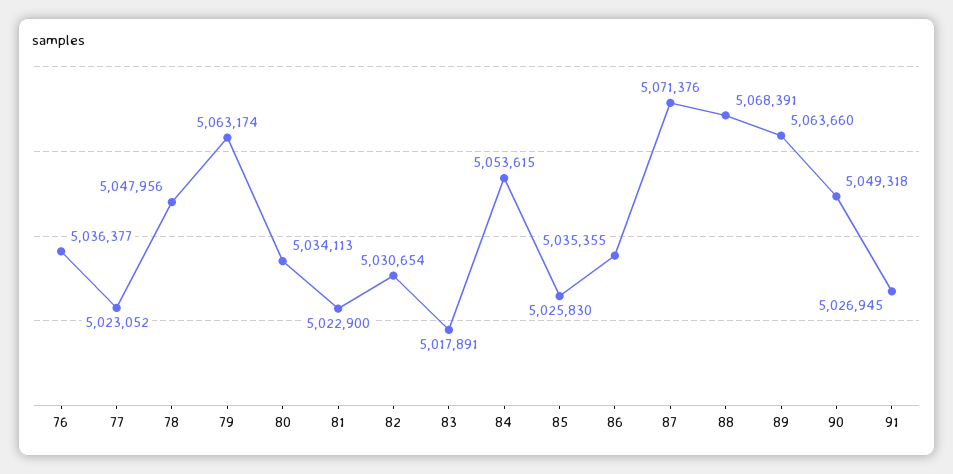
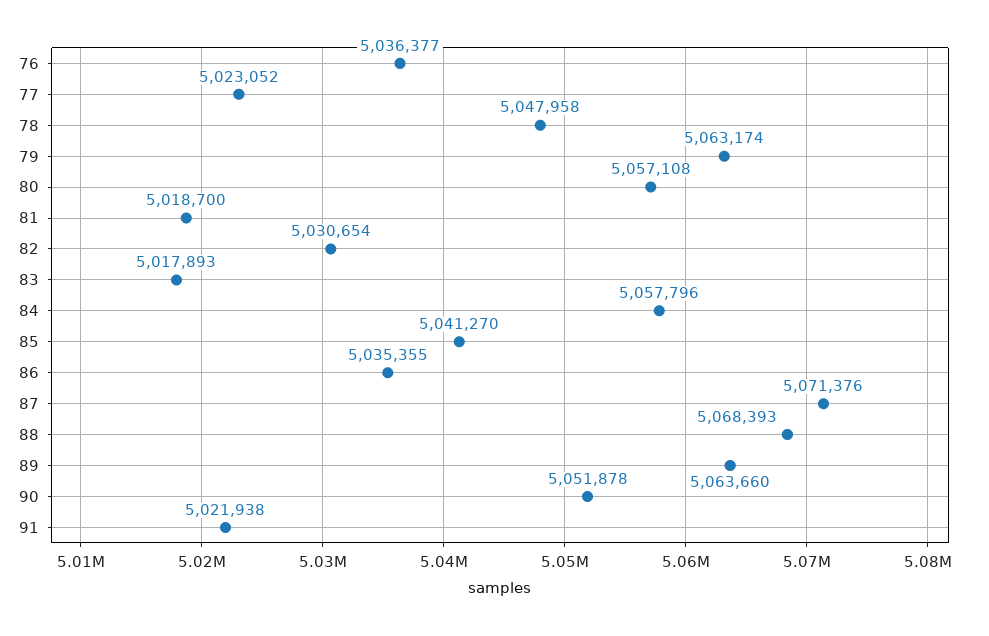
  {
    "76": 5036377,
    "77": 5023052,
-   "78": 5047956,
+   "78": 5047958,
    "79": 5063174,
-   "80": 5034113,
+   "80": 5057108,
-   "81": 5022900,
+   "81": 5018700,
    "82": 5030654,
-   "83": 5017891,
+   "83": 5017893,
-   "84": 5053615,
+   "84": 5057796,
-   "85": 5025830,
+   "85": 5041270,
    "86": 5035355,
    "87": 5071376,
-   "88": 5068391,
+   "88": 5068393,
    "89": 5063660,
-   "90": 5049318,
+   "90": 5051878,
-   "91": 5026945
+   "91": 5021938
  }

